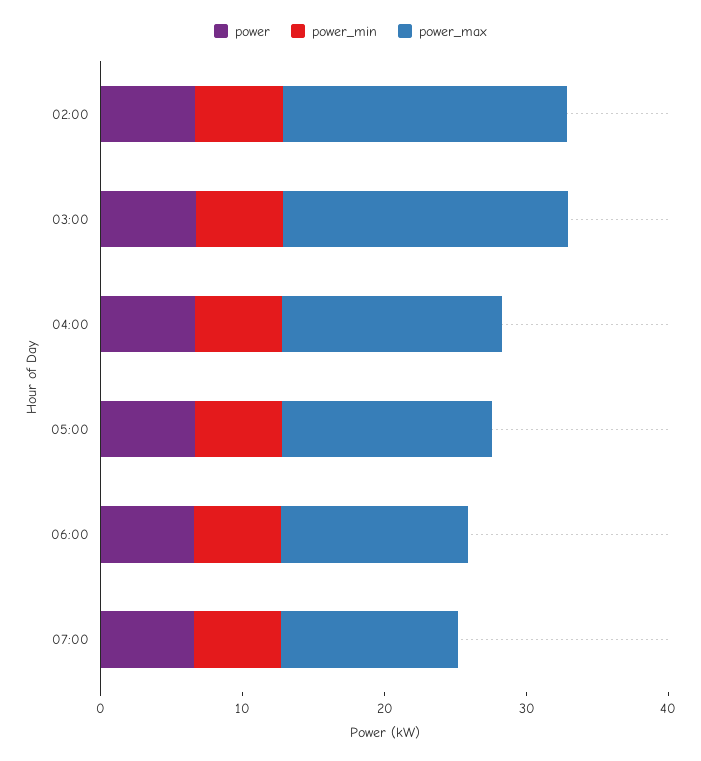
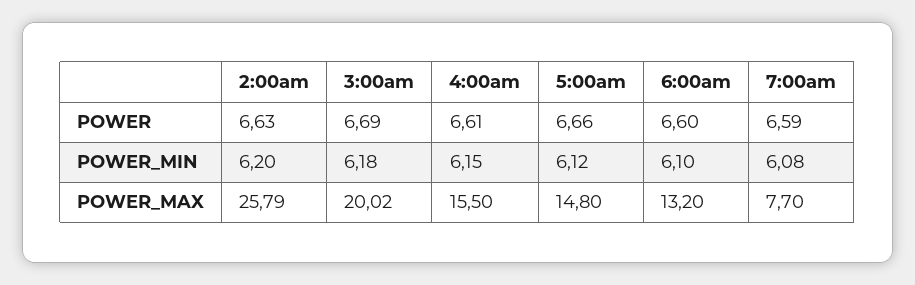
  {
    "power": {
      "02:00": 6.63,
      "03:00": 6.69,
      "04:00": 6.61,
      "05:00": 6.66,
      "06:00": 6.6,
      "07:00": 6.59
    },
    "power_min": {
      "02:00": 6.2,
      "03:00": 6.18,
      "04:00": 6.15,
      "05:00": 6.12,
      "06:00": 6.1,
      "07:00": 6.08
    },
    "power_max": {
-     "02:00": 20,
+     "02:00": 25.79,
      "03:00": 20.02,
      "04:00": 15.5,
      "05:00": 14.8,
      "06:00": 13.2,
-     "07:00": 12
+     "07:00": 7.7
    }
  }

